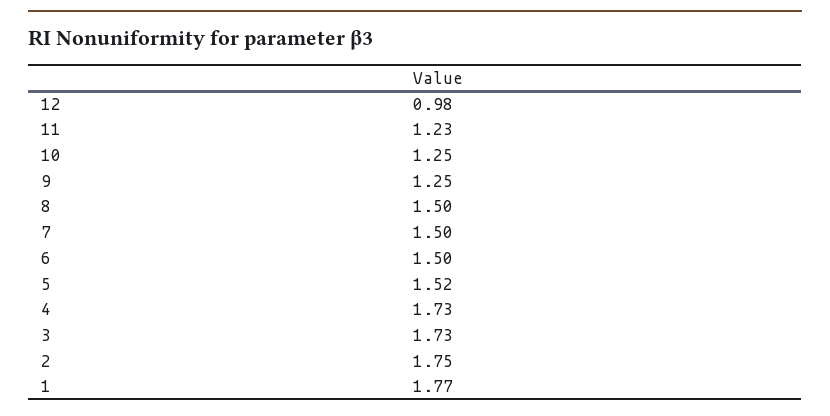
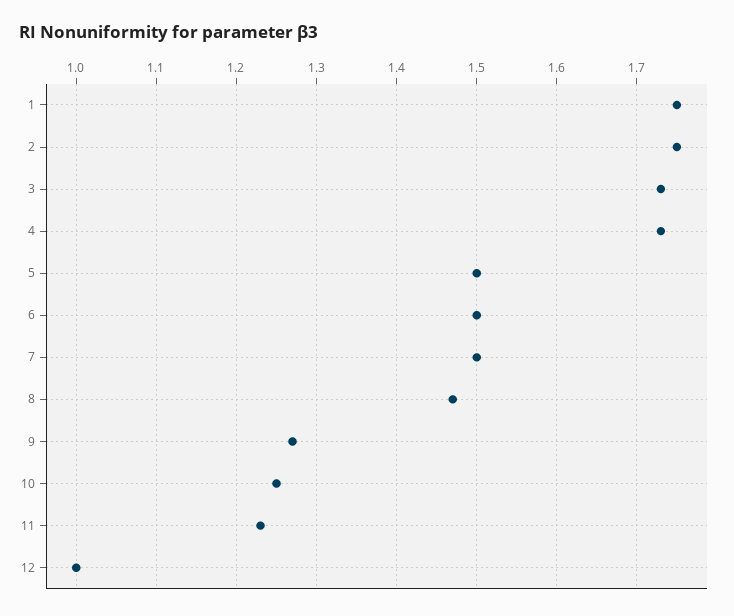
  {
-   "12": 0.98,
+   "12": 1,
    "11": 1.23,
    "10": 1.25,
-   "9": 1.25,
+   "9": 1.27,
-   "8": 1.5,
+   "8": 1.47,
    "7": 1.5,
    "6": 1.5,
-   "5": 1.52,
+   "5": 1.5,
    "4": 1.73,
    "3": 1.73,
    "2": 1.75,
-   "1": 1.77
+   "1": 1.75
  }

